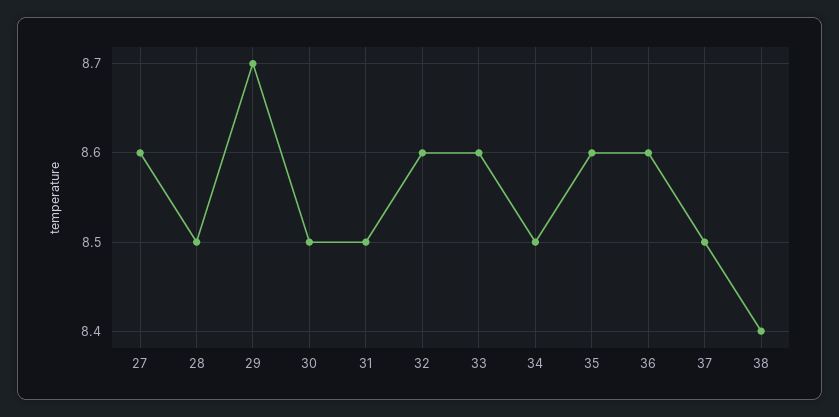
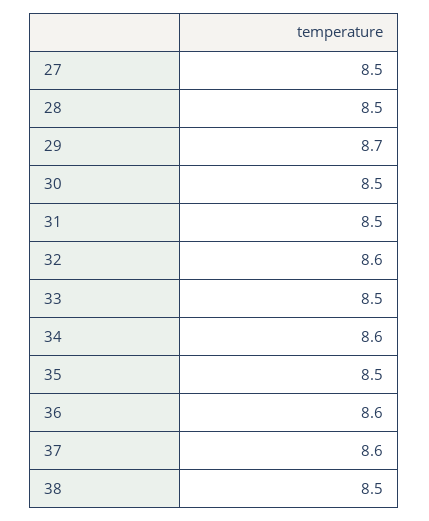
  {
-   "27": 8.6,
+   "27": 8.5,
    "28": 8.5,
    "29": 8.7,
    "30": 8.5,
    "31": 8.5,
    "32": 8.6,
-   "33": 8.6,
+   "33": 8.5,
-   "34": 8.5,
+   "34": 8.6,
-   "35": 8.6,
+   "35": 8.5,
    "36": 8.6,
-   "37": 8.5,
+   "37": 8.6,
-   "38": 8.4
+   "38": 8.5
  }

